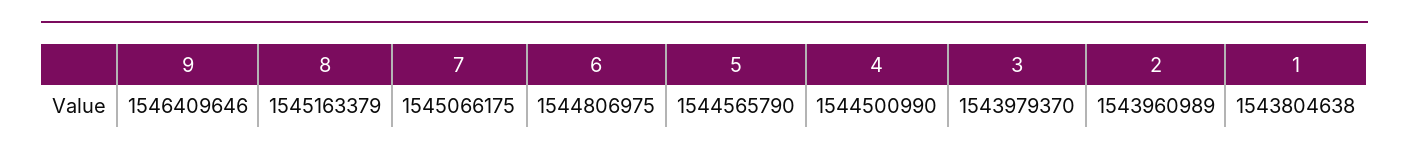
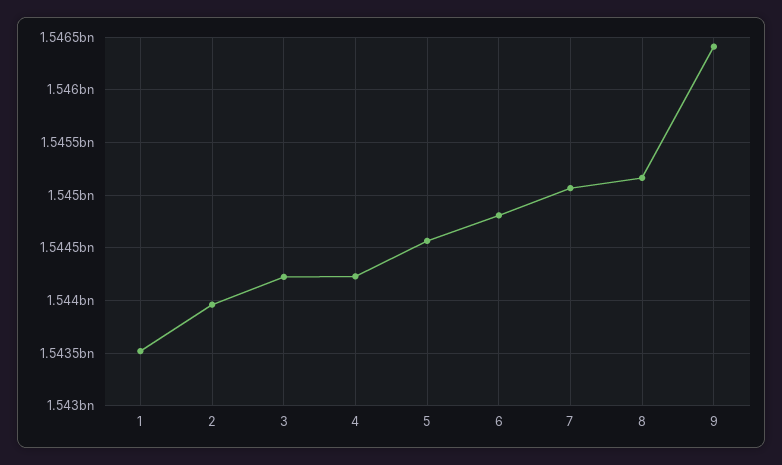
  {
    "9": 1546409646,
    "8": 1545163379,
    "7": 1545066175,
    "6": 1544806975,
    "5": 1544565790,
-   "4": 1544500990,
+   "4": 1544200000,
-   "3": 1543979370,
+   "3": 1544200000,
    "2": 1543960989,
-   "1": 1543804638
+   "1": 1543500000
  }

